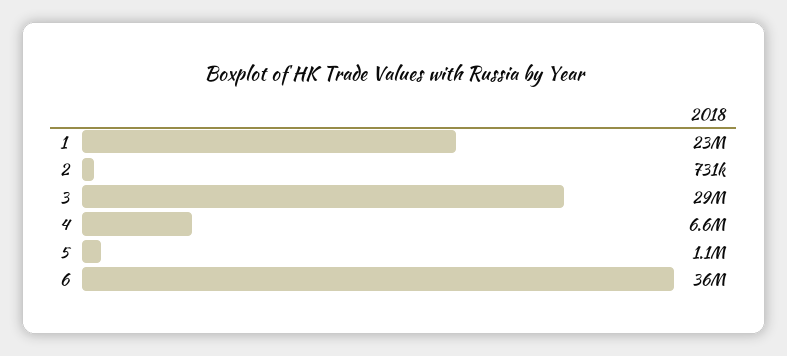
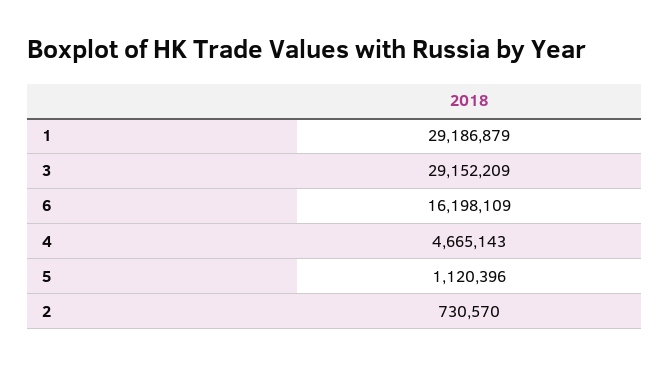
  {
-   "1": 23000000,
+   "1": 29186879,
    "2": 730570,
    "3": 29152209,
-   "4": 6600000,
+   "4": 4665143,
    "5": 1120396,
-   "6": 36000000
+   "6": 16198109
  }

